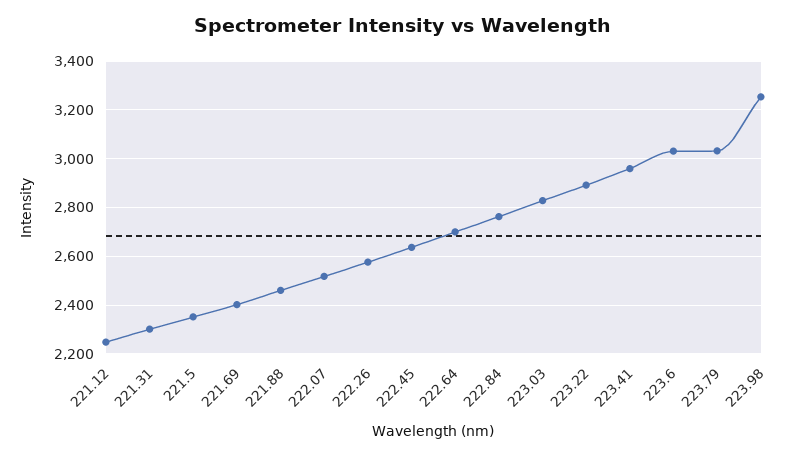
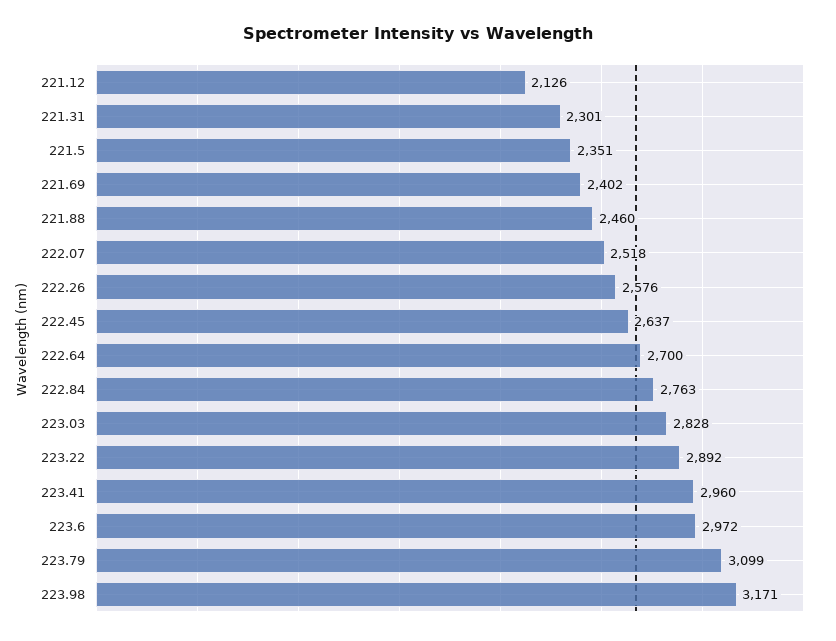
  {
-   "221.12": 2250,
+   "221.12": 2126,
    "221.31": 2301,
    "221.5": 2351,
    "221.69": 2402,
    "221.88": 2460,
    "222.07": 2518,
    "222.26": 2576,
    "222.45": 2637,
    "222.64": 2700,
    "222.84": 2763,
    "223.03": 2828,
    "223.22": 2892,
    "223.41": 2960,
-   "223.6": 3025,
+   "223.6": 2972,
-   "223.79": 3025,
+   "223.79": 3099,
-   "223.98": 3250
+   "223.98": 3171
  }

